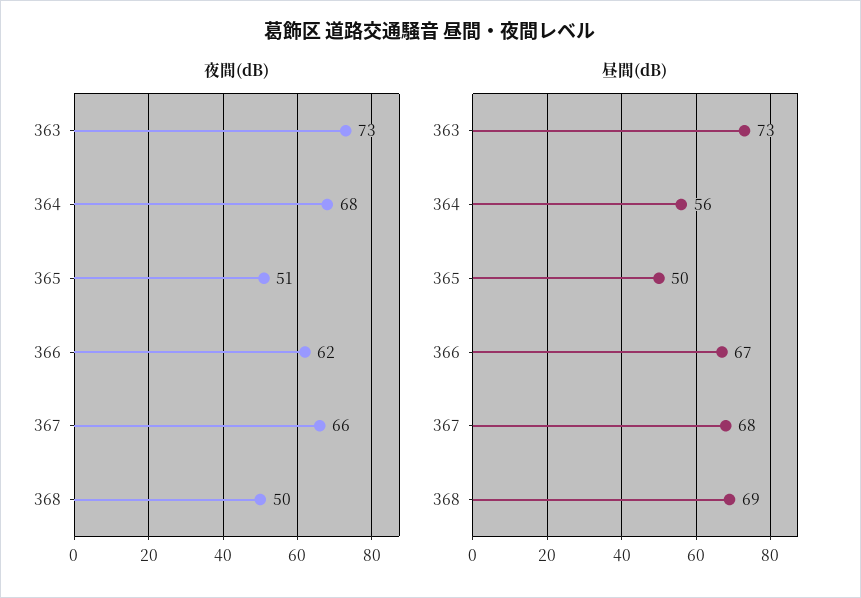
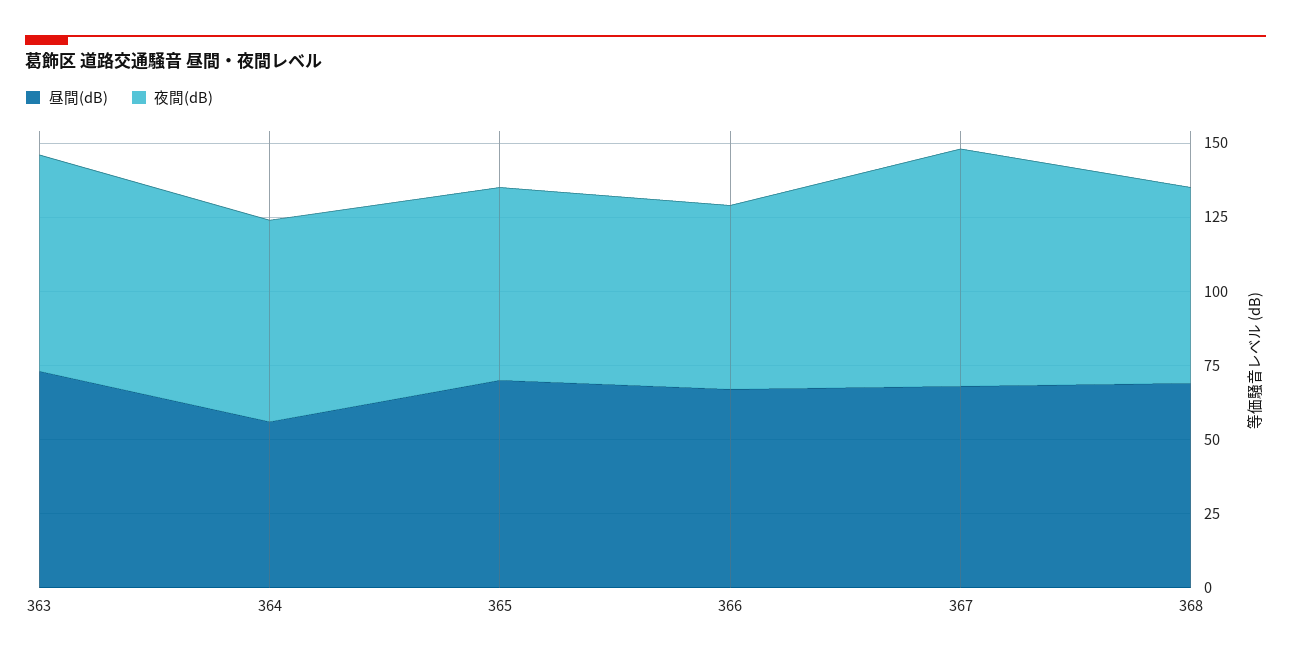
  {
    "夜間(dB)": {
      "363": 73,
      "364": 68,
-     "365": 51,
+     "365": 65,
      "366": 62,
-     "367": 66,
+     "367": 80,
-     "368": 50
+     "368": 65
    },
    "昼間(dB)": {
      "363": 73,
      "364": 56,
-     "365": 50,
+     "365": 70,
      "366": 67,
      "367": 68,
      "368": 69
    }
  }

